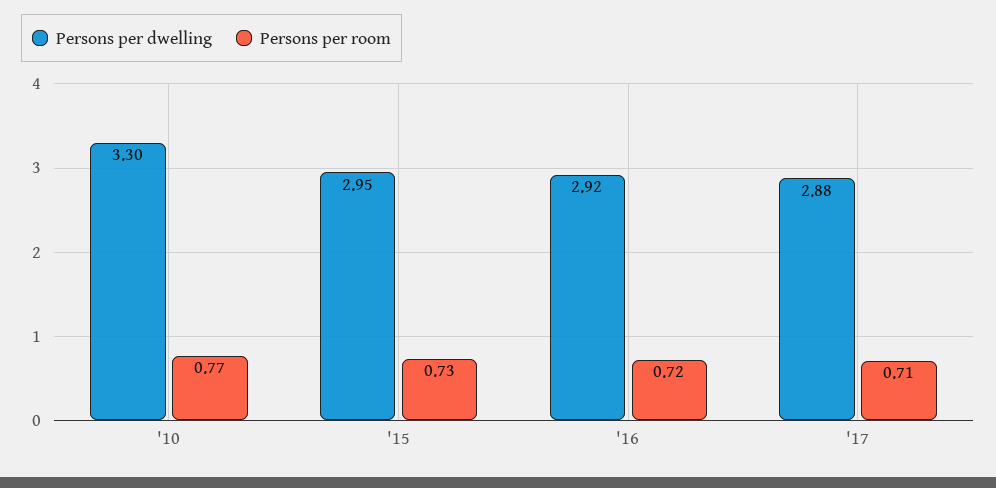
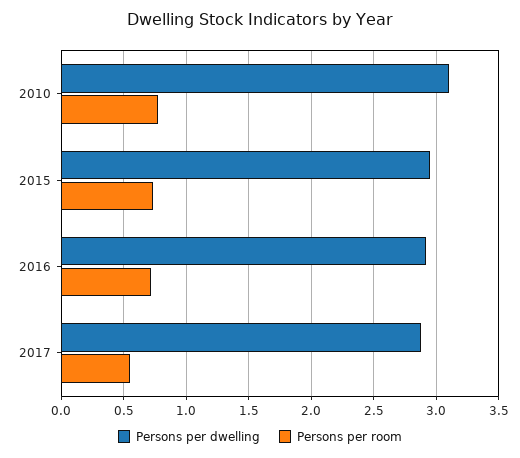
  {
    "Persons per dwelling": {
-     "'10": 3.3,
+     "'10": 3.1,
      "'15": 2.95,
      "'16": 2.92,
      "'17": 2.88
    },
    "Persons per room": {
      "'10": 0.77,
      "'15": 0.73,
      "'16": 0.72,
-     "'17": 0.71
+     "'17": 0.55
    }
  }

